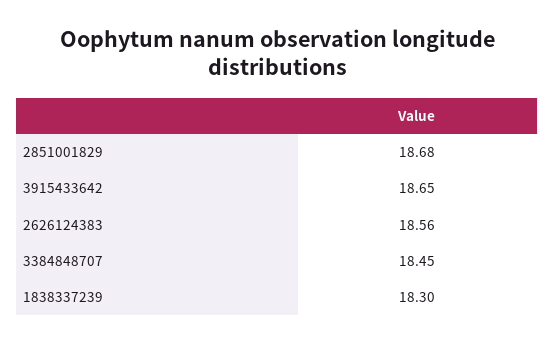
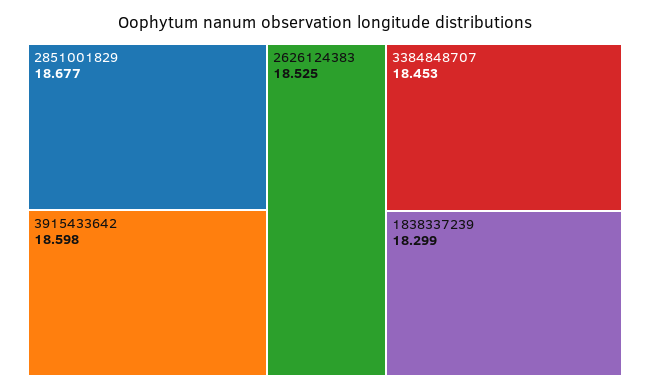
  {
    "2851001829": 18.677,
-   "3915433642": 18.65,
+   "3915433642": 18.598,
-   "2626124383": 18.56,
+   "2626124383": 18.525,
    "3384848707": 18.453,
    "1838337239": 18.299
  }

